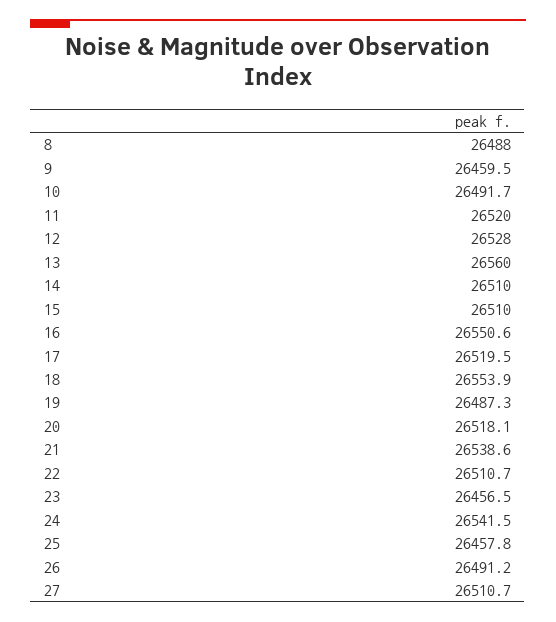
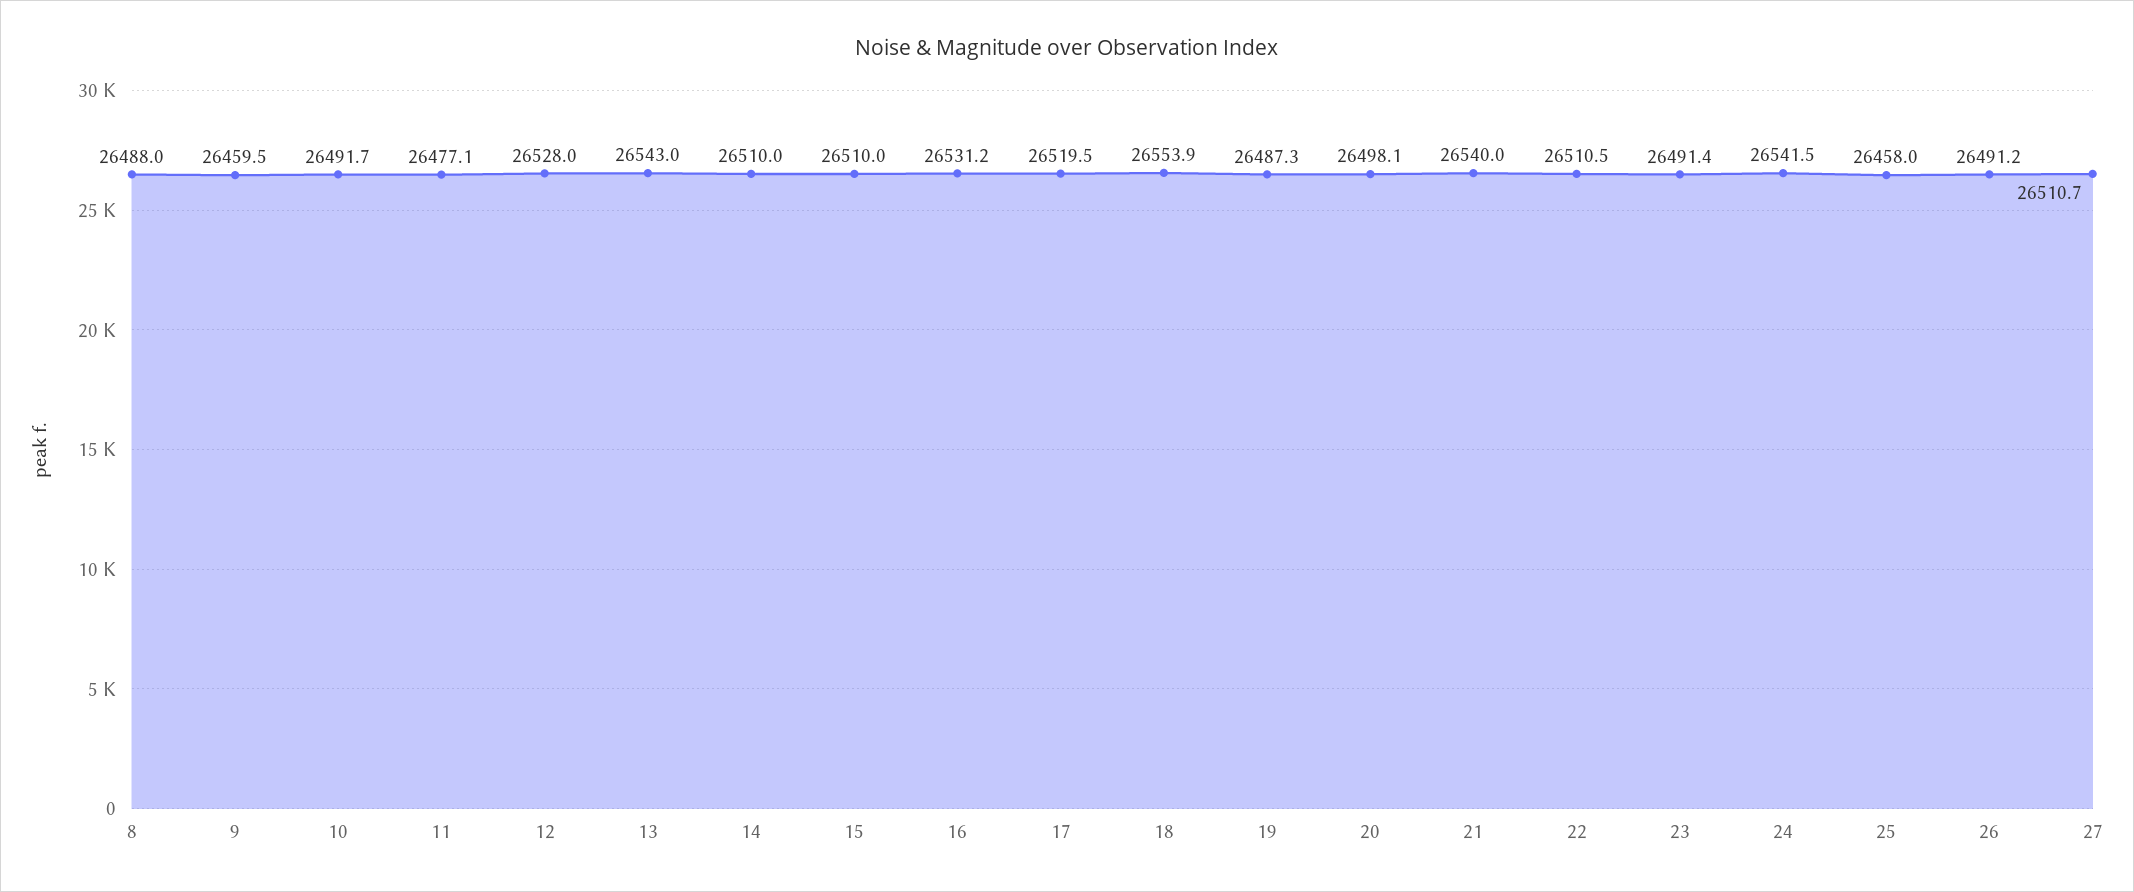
  {
    "8": 26488,
    "9": 26459.5,
    "10": 26491.7,
-   "11": 26520,
+   "11": 26477.1,
    "12": 26528,
-   "13": 26560,
+   "13": 26543,
    "14": 26510,
    "15": 26510,
-   "16": 26550.6,
+   "16": 26531.2,
    "17": 26519.5,
    "18": 26553.9,
    "19": 26487.3,
-   "20": 26518.1,
+   "20": 26498.1,
-   "21": 26538.6,
+   "21": 26540,
-   "22": 26510.7,
+   "22": 26510.5,
-   "23": 26456.5,
+   "23": 26491.4,
    "24": 26541.5,
-   "25": 26457.8,
+   "25": 26458,
    "26": 26491.2,
    "27": 26510.7
  }

